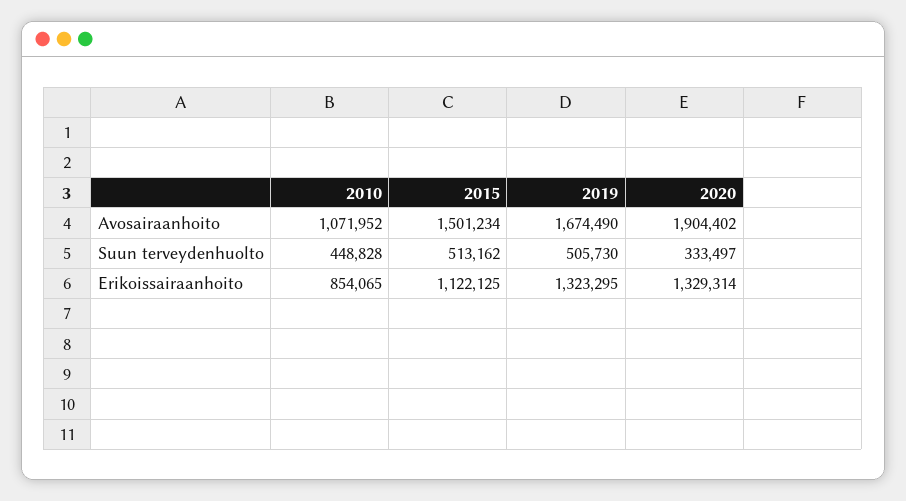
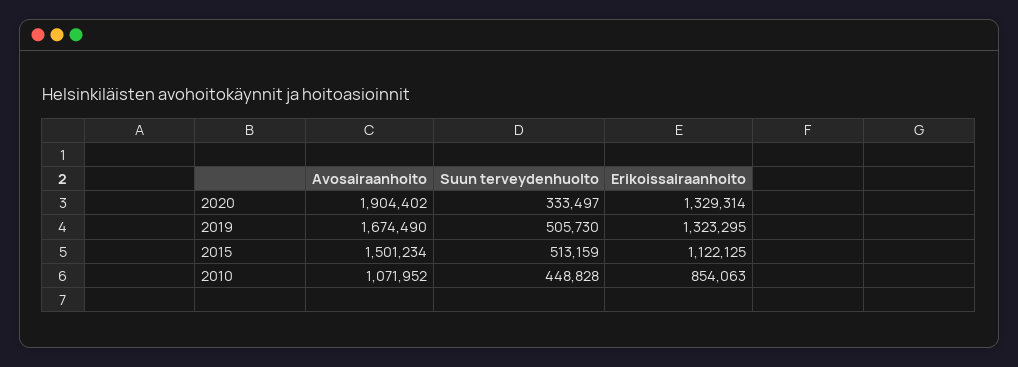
  {
    "2010": {
      "Avosairaanhoito": 1071952,
      "Suun terveydenhuolto": 448828,
-     "Erikoissairaanhoito": 854065
+     "Erikoissairaanhoito": 854063
    },
    "2015": {
      "Avosairaanhoito": 1501234,
-     "Suun terveydenhuolto": 513162,
+     "Suun terveydenhuolto": 513159,
      "Erikoissairaanhoito": 1122125
    },
    "2019": {
      "Avosairaanhoito": 1674490,
      "Suun terveydenhuolto": 505730,
      "Erikoissairaanhoito": 1323295
    },
    "2020": {
      "Avosairaanhoito": 1904402,
      "Suun terveydenhuolto": 333497,
      "Erikoissairaanhoito": 1329314
    }
  }

